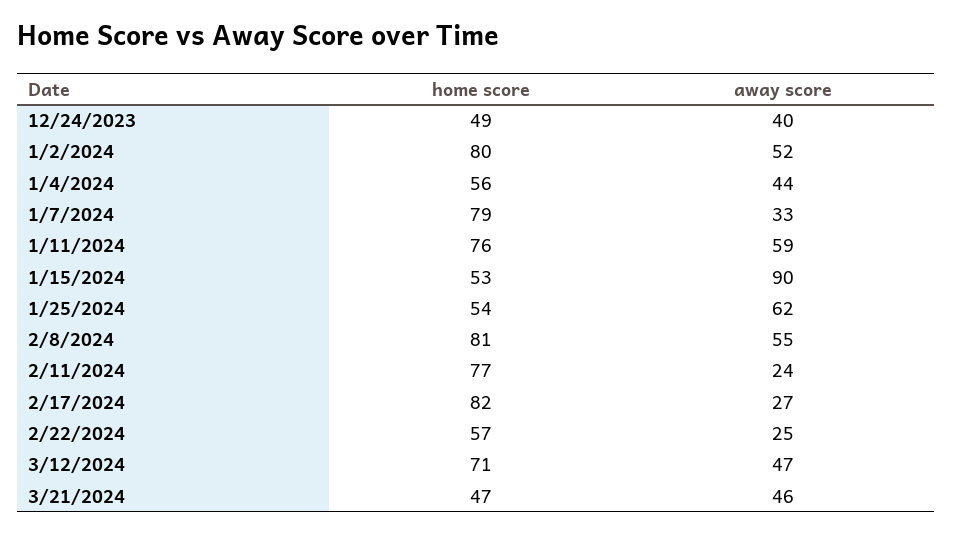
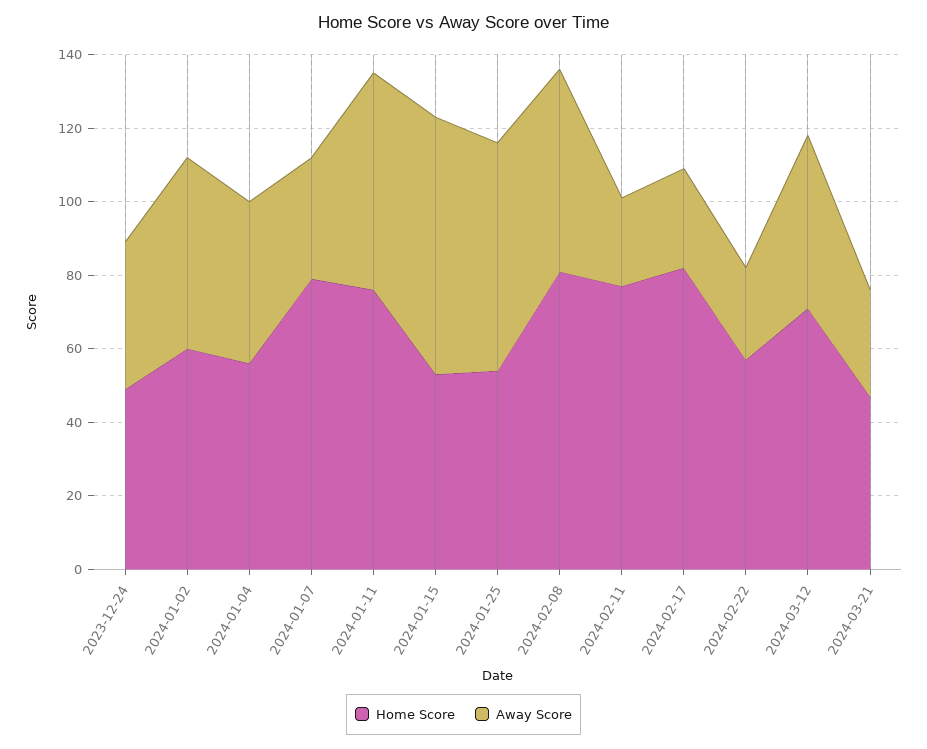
  {
    "home score": {
      "12/24/2023": 49,
-     "1/2/2024": 80,
+     "1/2/2024": 60,
      "1/4/2024": 56,
      "1/7/2024": 79,
      "1/11/2024": 76,
      "1/15/2024": 53,
      "1/25/2024": 54,
      "2/8/2024": 81,
      "2/11/2024": 77,
      "2/17/2024": 82,
      "2/22/2024": 57,
      "3/12/2024": 71,
      "3/21/2024": 47
    },
    "away score": {
      "12/24/2023": 40,
      "1/2/2024": 52,
      "1/4/2024": 44,
      "1/7/2024": 33,
      "1/11/2024": 59,
-     "1/15/2024": 90,
+     "1/15/2024": 70,
      "1/25/2024": 62,
      "2/8/2024": 55,
      "2/11/2024": 24,
      "2/17/2024": 27,
      "2/22/2024": 25,
      "3/12/2024": 47,
-     "3/21/2024": 46
+     "3/21/2024": 30
    }
  }

